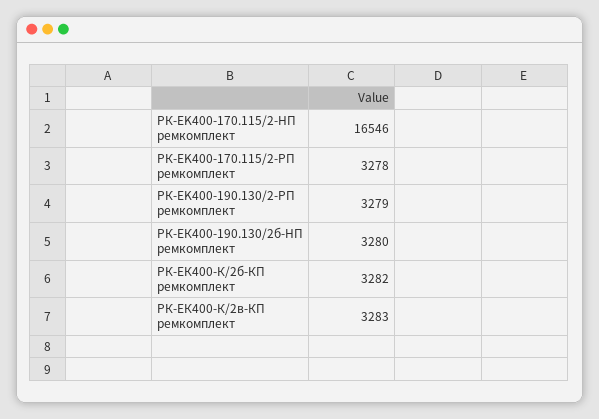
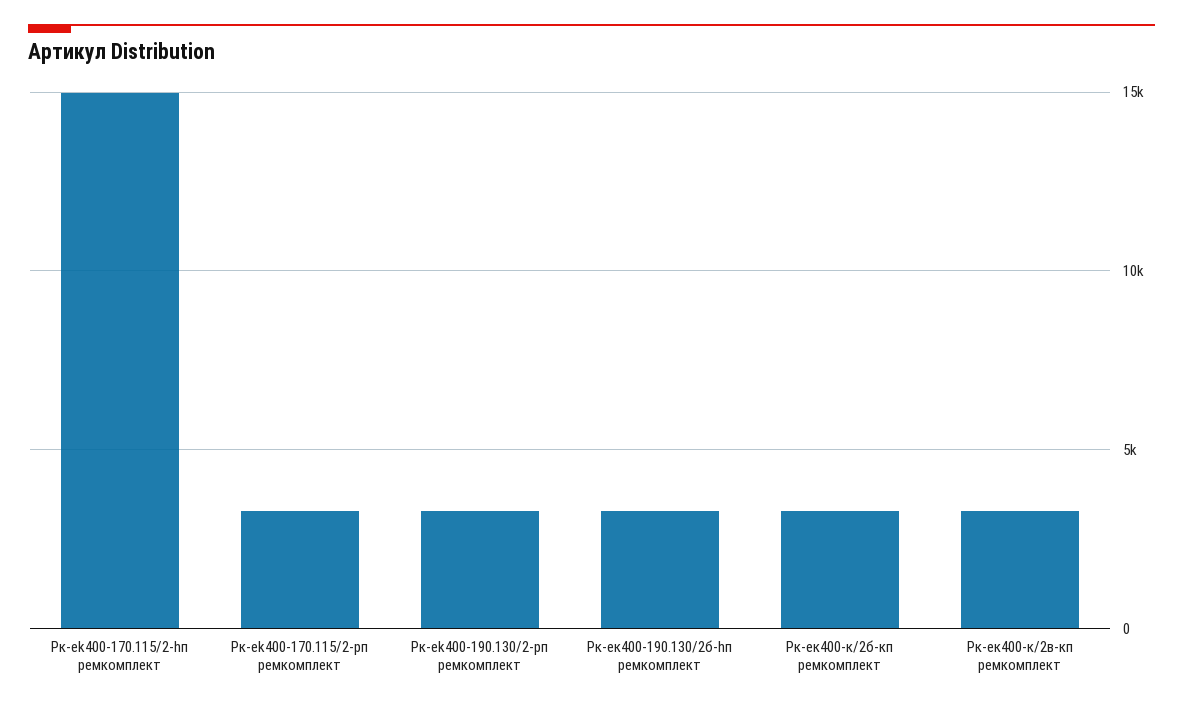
  {
-   "РК-EK400-170.115/2-HП ремкомплект": 16546,
+   "РК-EK400-170.115/2-HП ремкомплект": 15000,
    "РК-EK400-170.115/2-РП ремкомплект": 3278,
    "РК-ЕK400-190.130/2-РП ремкомплект": 3279,
    "РК-ЕК400-190.130/2б-HП ремкомплект": 3280,
    "РК-ЕК400-К/2б-КП ремкомплект": 3282,
    "РК-ЕК400-К/2в-КП ремкомплект": 3283
  }

